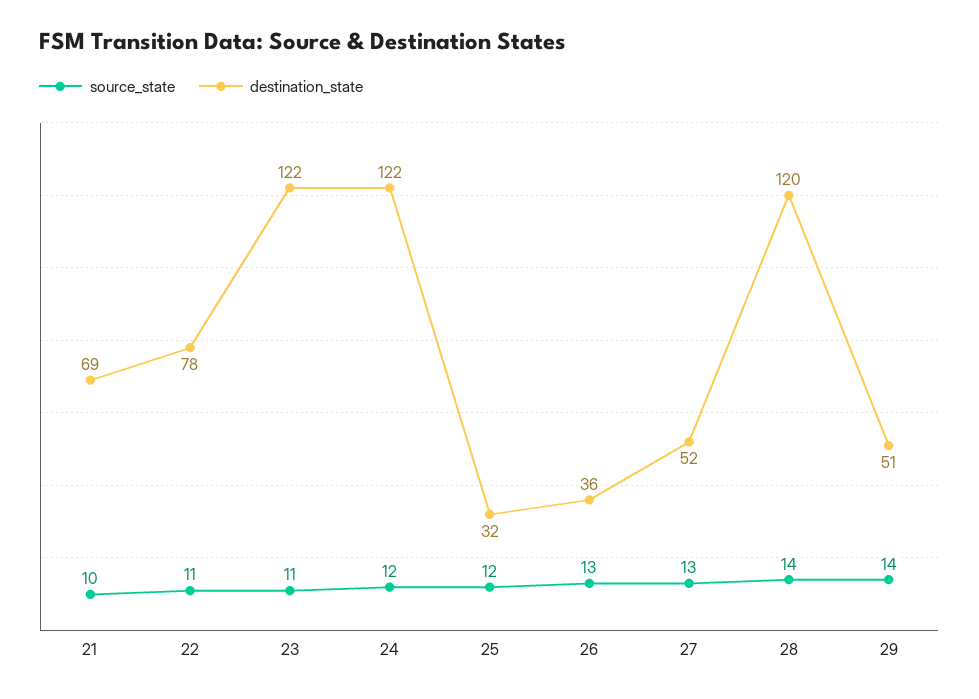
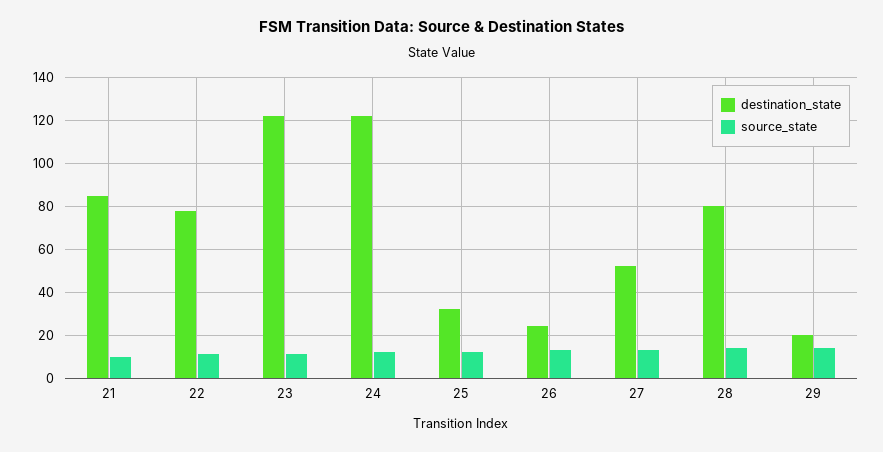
  {
    "source_state": {
      "21": 10,
      "22": 11,
      "23": 11,
      "24": 12,
      "25": 12,
      "26": 13,
      "27": 13,
      "28": 14,
      "29": 14
    },
    "destination_state": {
-     "21": 69,
+     "21": 85,
      "22": 78,
      "23": 122,
      "24": 122,
      "25": 32,
-     "26": 36,
+     "26": 25,
      "27": 52,
-     "28": 120,
+     "28": 80,
-     "29": 51
+     "29": 20
    }
  }

